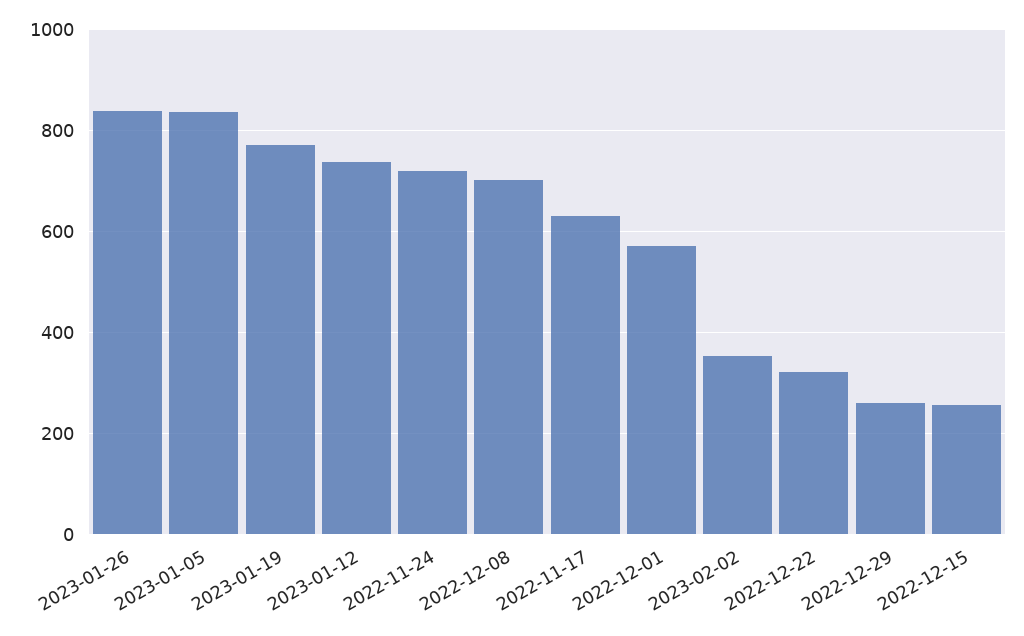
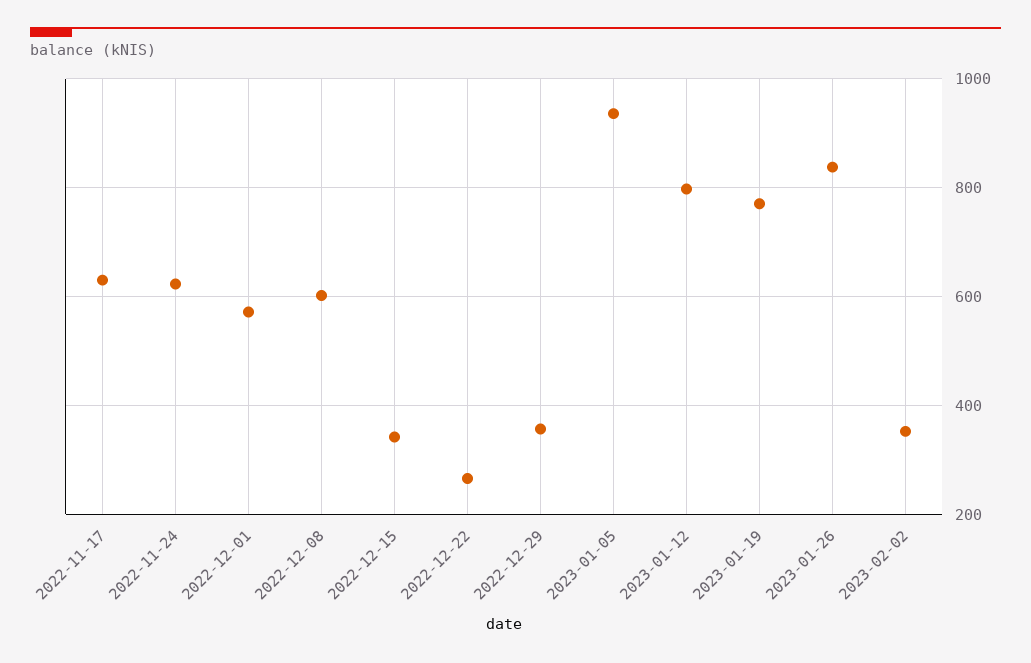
  {
    "2023-01-26": 840,
-   "2023-01-05": 840,
+   "2023-01-05": 940,
    "2023-01-19": 780,
-   "2023-01-12": 740,
+   "2023-01-12": 800,
-   "2022-11-24": 720,
+   "2022-11-24": 620,
-   "2022-12-08": 700,
+   "2022-12-08": 600,
    "2022-11-17": 640,
    "2022-12-01": 580,
    "2023-02-02": 360,
-   "2022-12-22": 320,
+   "2022-12-22": 260,
-   "2022-12-29": 260,
+   "2022-12-29": 360,
-   "2022-12-15": 260
+   "2022-12-15": 340
  }

